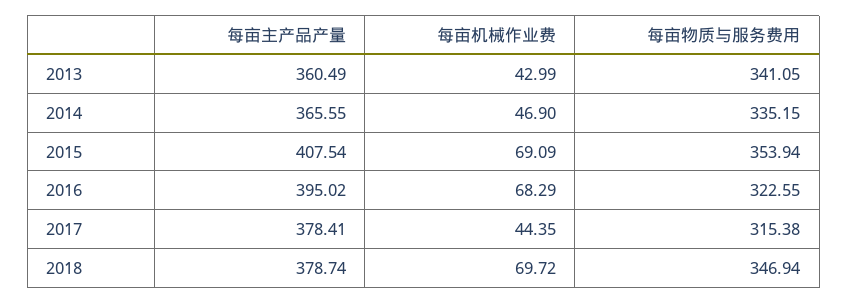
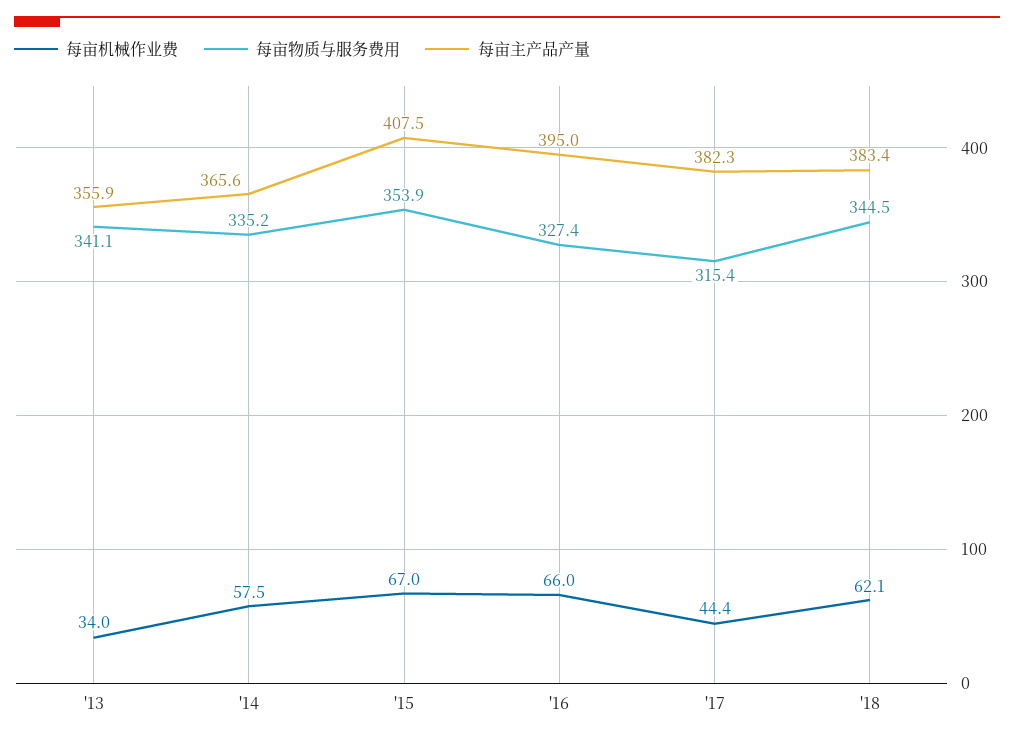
  {
    "每亩主产品产量": {
-     "2013": 360.49,
+     "2013": 355.9,
      "2014": 365.55,
      "2015": 407.54,
      "2016": 395.02,
-     "2017": 378.41,
+     "2017": 382.3,
-     "2018": 378.74
+     "2018": 383.4
    },
    "每亩机械作业费": {
-     "2013": 42.99,
+     "2013": 34,
-     "2014": 46.9,
+     "2014": 57.5,
-     "2015": 69.09,
+     "2015": 67,
-     "2016": 68.29,
+     "2016": 66,
      "2017": 44.35,
-     "2018": 69.72
+     "2018": 62.1
    },
    "每亩物质与服务费用": {
      "2013": 341.05,
      "2014": 335.15,
      "2015": 353.94,
-     "2016": 322.55,
+     "2016": 327.4,
      "2017": 315.38,
-     "2018": 346.94
+     "2018": 344.5
    }
  }

